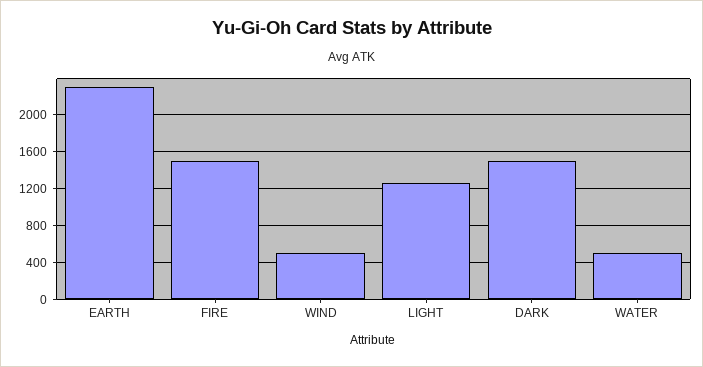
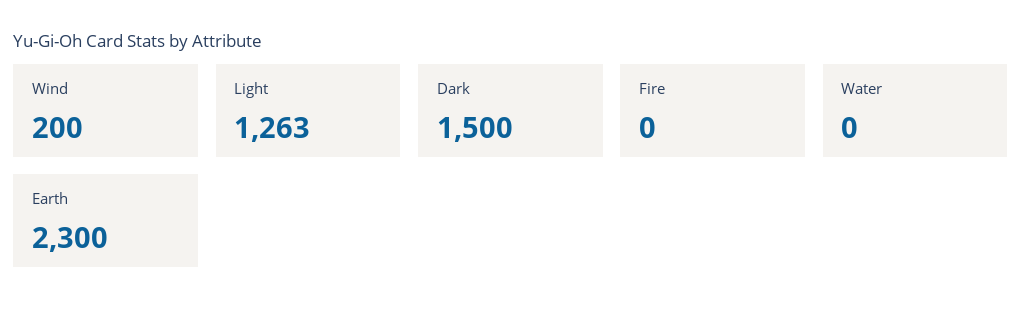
  {
    "EARTH": 2300,
-   "FIRE": 1500,
+   "FIRE": 0,
-   "WIND": 500,
+   "WIND": 200,
    "LIGHT": 1263,
    "DARK": 1500,
-   "WATER": 500
+   "WATER": 0
  }

